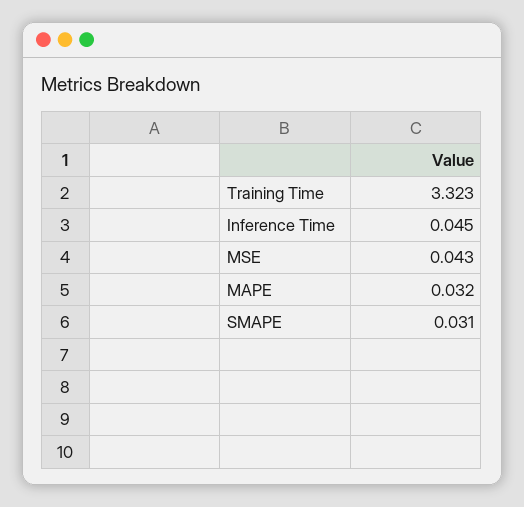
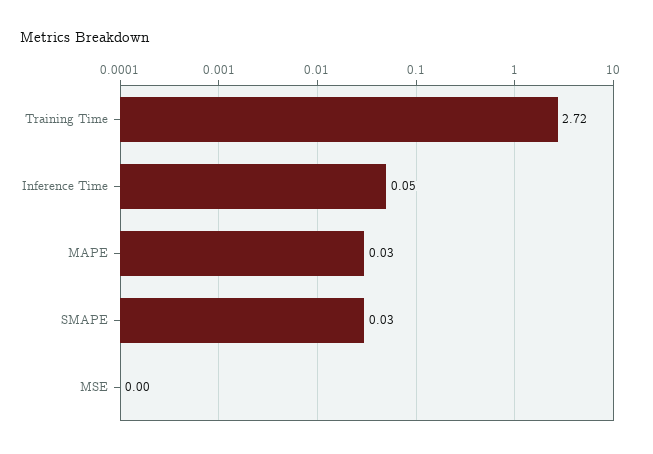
  {
-   "Training Time": 3.323,
+   "Training Time": 2.72,
    "Inference Time": 0.045,
-   "MSE": 0.043,
+   "MSE": 0,
    "MAPE": 0.032,
    "SMAPE": 0.031
  }

